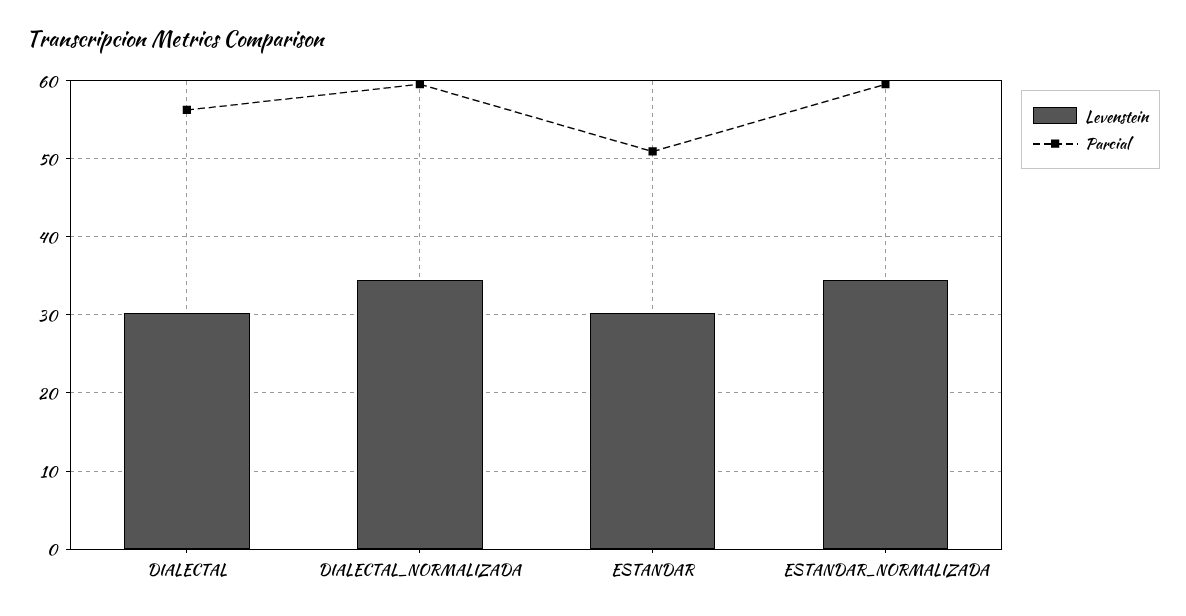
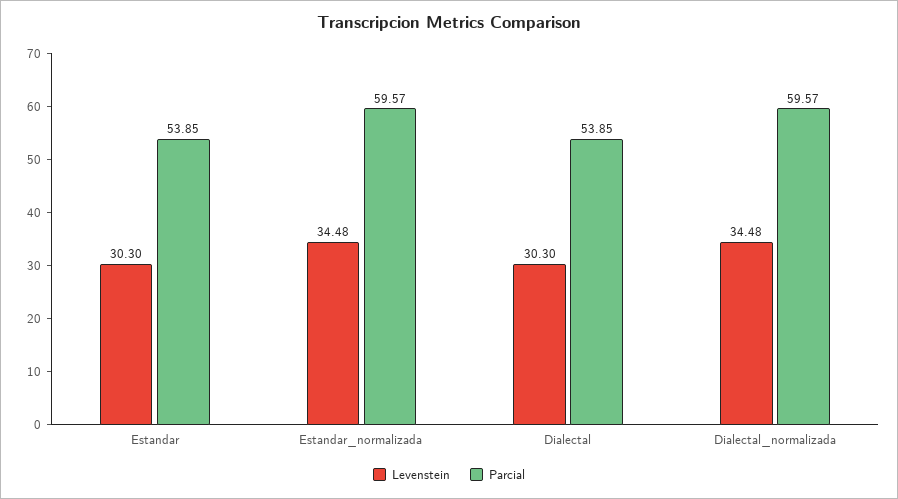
  {
    "Levenstein": {
      "DIALECTAL": 30.3,
      "DIALECTAL_NORMALIZADA": 34.48,
      "ESTANDAR": 30.3,
      "ESTANDAR_NORMALIZADA": 34.48
    },
    "Parcial": {
-     "DIALECTAL": 56,
+     "DIALECTAL": 53.85,
      "DIALECTAL_NORMALIZADA": 59.57,
-     "ESTANDAR": 51,
+     "ESTANDAR": 53.85,
      "ESTANDAR_NORMALIZADA": 59.57
    }
  }

